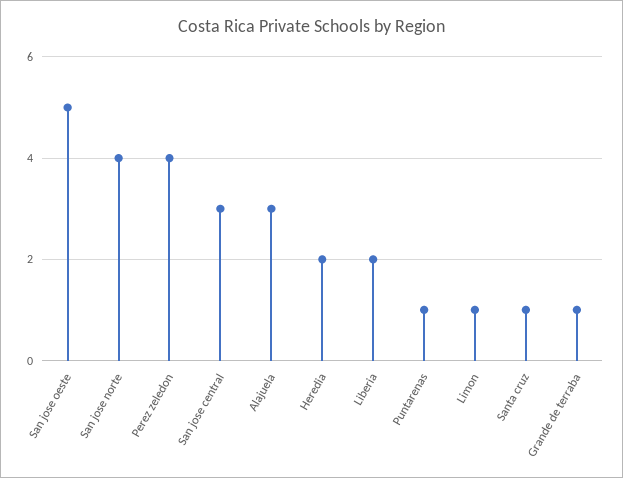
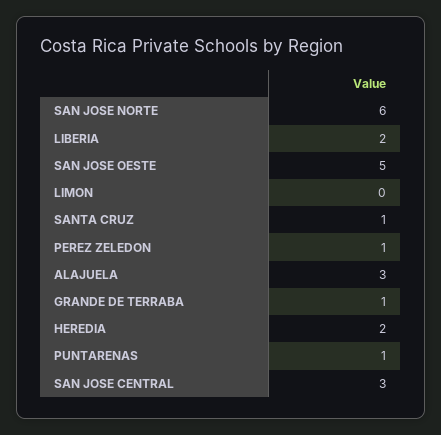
  {
    "San jose oeste": 5,
-   "San jose norte": 4,
+   "San jose norte": 6,
-   "Perez zeledon": 4,
+   "Perez zeledon": 1,
    "San jose central": 3,
    "Alajuela": 3,
    "Heredia": 2,
    "Liberia": 2,
    "Puntarenas": 1,
-   "Limon": 1,
+   "Limon": 0,
    "Santa cruz": 1,
    "Grande de terraba": 1
  }

